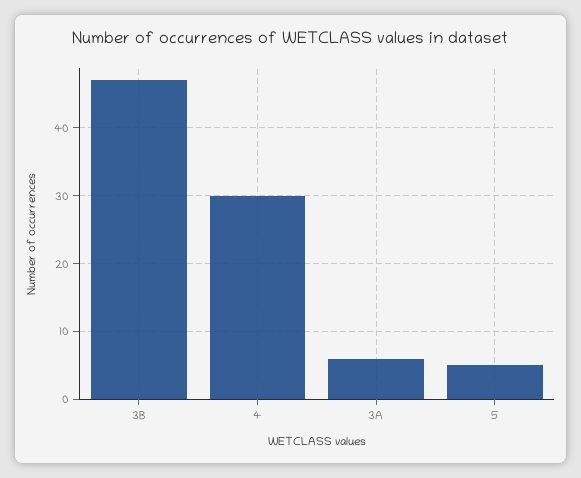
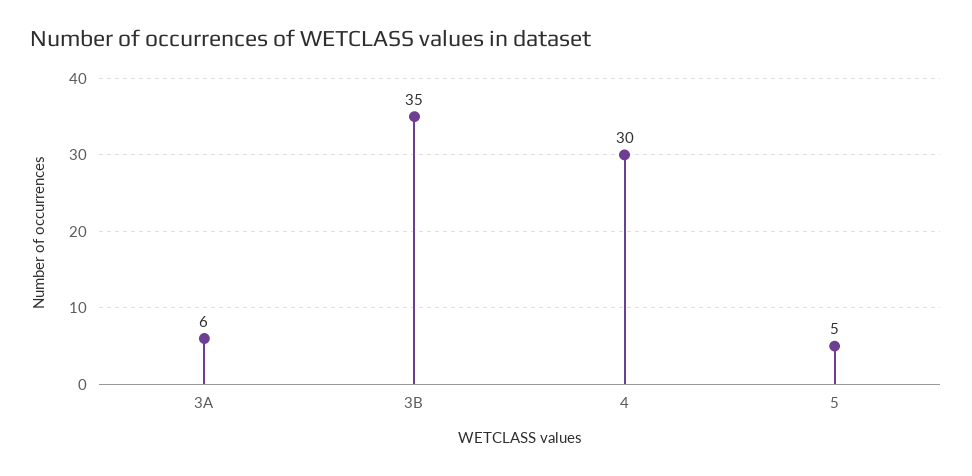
  {
-   "3B": 47,
+   "3B": 35,
    "4": 30,
    "3A": 6,
    "5": 5
  }

